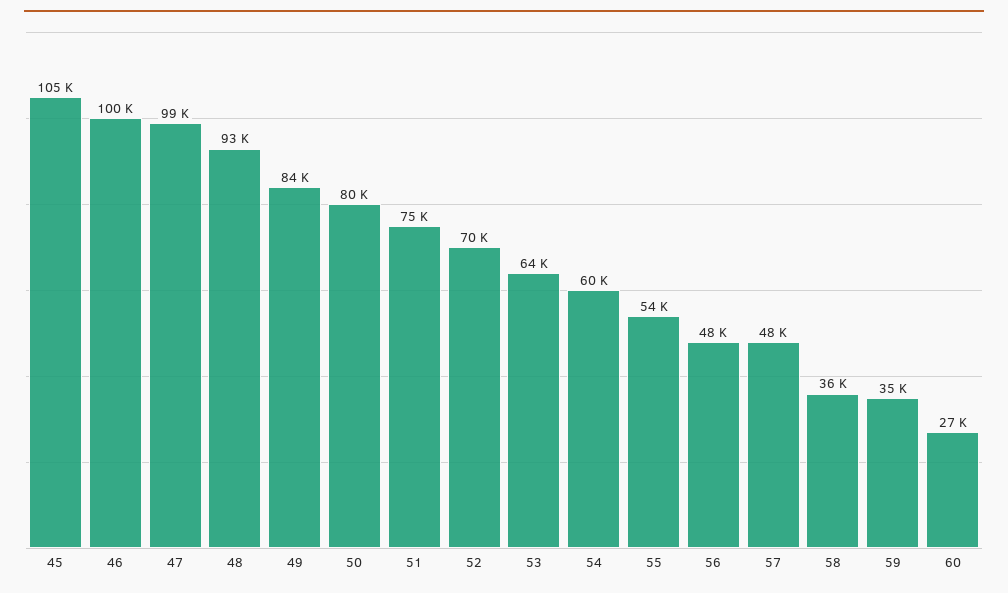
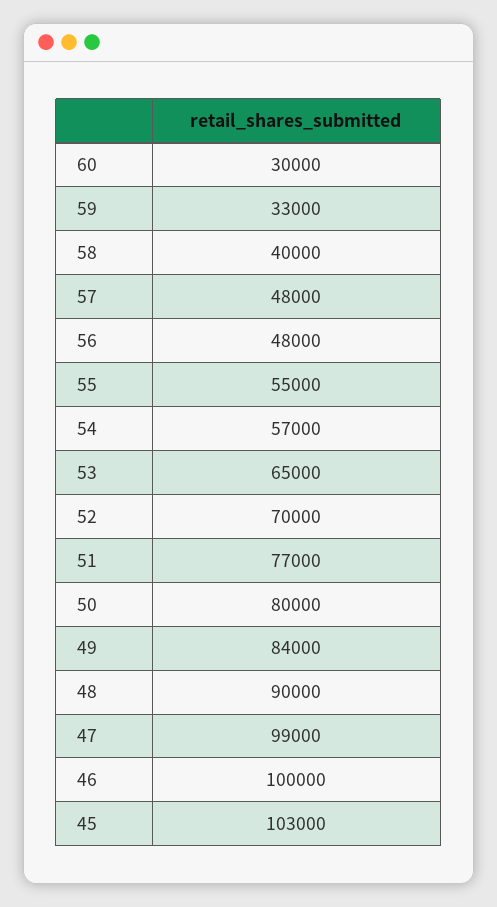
  {
-   "45": 105000,
+   "45": 103000,
    "46": 100000,
    "47": 99000,
-   "48": 93000,
+   "48": 90000,
    "49": 84000,
    "50": 80000,
-   "51": 75000,
+   "51": 77000,
    "52": 70000,
-   "53": 64000,
+   "53": 65000,
-   "54": 60000,
+   "54": 57000,
-   "55": 54000,
+   "55": 55000,
    "56": 48000,
    "57": 48000,
-   "58": 36000,
+   "58": 40000,
-   "59": 35000,
+   "59": 33000,
-   "60": 27000
+   "60": 30000
  }

